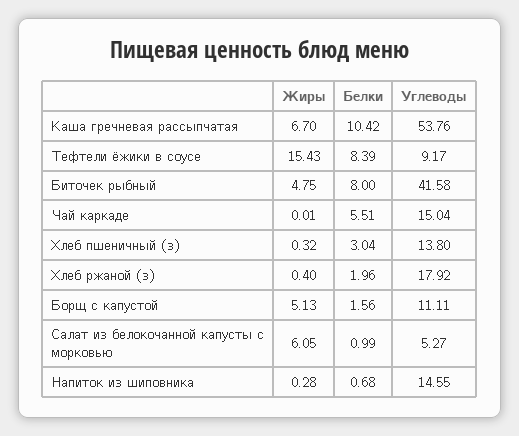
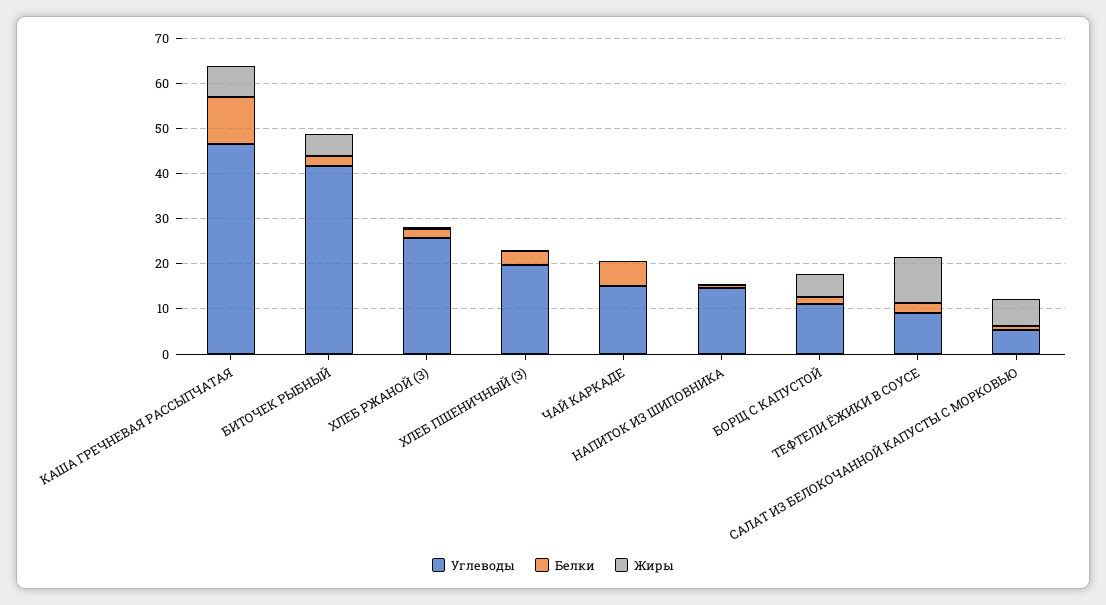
  {
    "Жиры": {
      "Каша гречневая рассыпчатая": 6.7,
-     "Тефтели ёжики в соусе": 15.43,
+     "Тефтели ёжики в соусе": 10,
      "Биточек рыбный": 4.75,
      "Чай каркаде": 0.01,
      "Хлеб пшеничный (з)": 0.32,
      "Хлеб ржаной (з)": 0.4,
      "Борщ с капустой": 5.13,
      "Салат из белокочанной капусты с морковью": 6.05,
      "Напиток из шиповника": 0.28
    },
    "Белки": {
      "Каша гречневая рассыпчатая": 10.42,
-     "Тефтели ёжики в соусе": 8.39,
+     "Тефтели ёжики в соусе": 2,
-     "Биточек рыбный": 8,
+     "Биточек рыбный": 2,
      "Чай каркаде": 5.51,
      "Хлеб пшеничный (з)": 3.04,
      "Хлеб ржаной (з)": 1.96,
      "Борщ с капустой": 1.56,
      "Салат из белокочанной капусты с морковью": 0.99,
      "Напиток из шиповника": 0.68
    },
    "Углеводы": {
-     "Каша гречневая рассыпчатая": 53.76,
+     "Каша гречневая рассыпчатая": 46,
      "Тефтели ёжики в соусе": 9.17,
      "Биточек рыбный": 41.58,
      "Чай каркаде": 15.04,
-     "Хлеб пшеничный (з)": 13.8,
+     "Хлеб пшеничный (з)": 20,
-     "Хлеб ржаной (з)": 17.92,
+     "Хлеб ржаной (з)": 26,
      "Борщ с капустой": 11.11,
      "Салат из белокочанной капусты с морковью": 5.27,
      "Напиток из шиповника": 14.55
    }
  }

